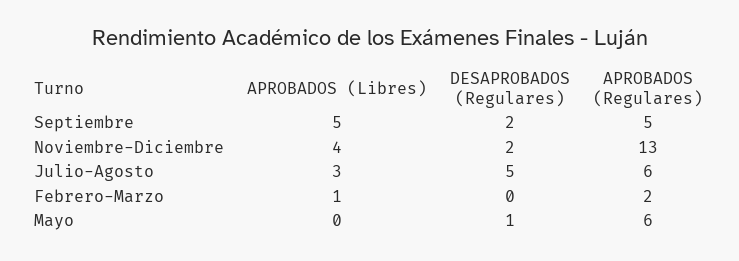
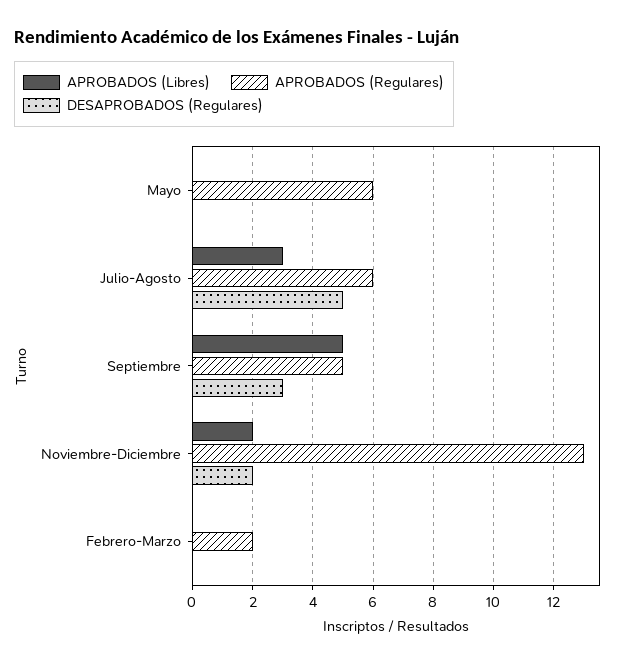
  {
    "APROBADOS (Libres)": {
      "Septiembre": 5,
-     "Noviembre-Diciembre": 4,
+     "Noviembre-Diciembre": 2,
      "Julio-Agosto": 3,
-     "Febrero-Marzo": 1,
+     "Febrero-Marzo": 0,
      "Mayo": 0
    },
    "DESAPROBADOS (Regulares)": {
-     "Septiembre": 2,
+     "Septiembre": 3,
      "Noviembre-Diciembre": 2,
      "Julio-Agosto": 5,
      "Febrero-Marzo": 0,
-     "Mayo": 1
+     "Mayo": 0
    },
    "APROBADOS (Regulares)": {
      "Septiembre": 5,
      "Noviembre-Diciembre": 13,
      "Julio-Agosto": 6,
      "Febrero-Marzo": 2,
      "Mayo": 6
    }
  }

